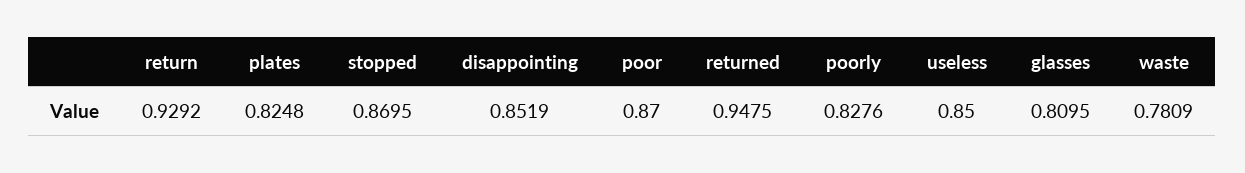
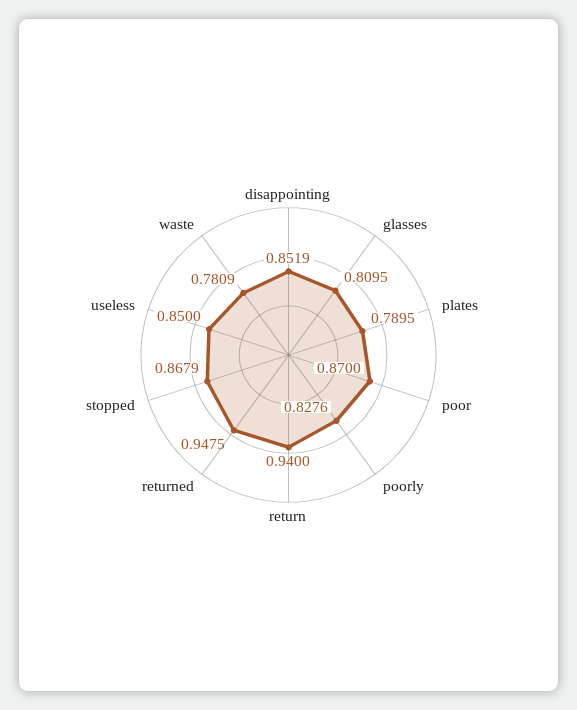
  {
-   "return": 0.9292,
+   "return": 0.94,
-   "plates": 0.8248,
+   "plates": 0.7895,
-   "stopped": 0.8695,
+   "stopped": 0.8679,
    "disappointing": 0.8519,
    "poor": 0.87,
    "returned": 0.9475,
    "poorly": 0.8276,
    "useless": 0.85,
    "glasses": 0.8095,
    "waste": 0.7809
  }

